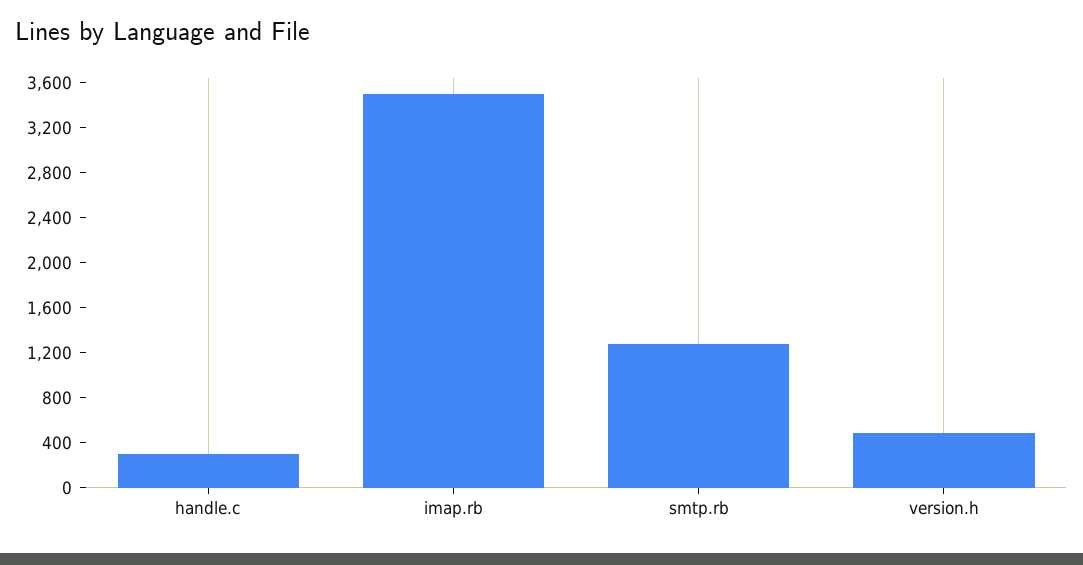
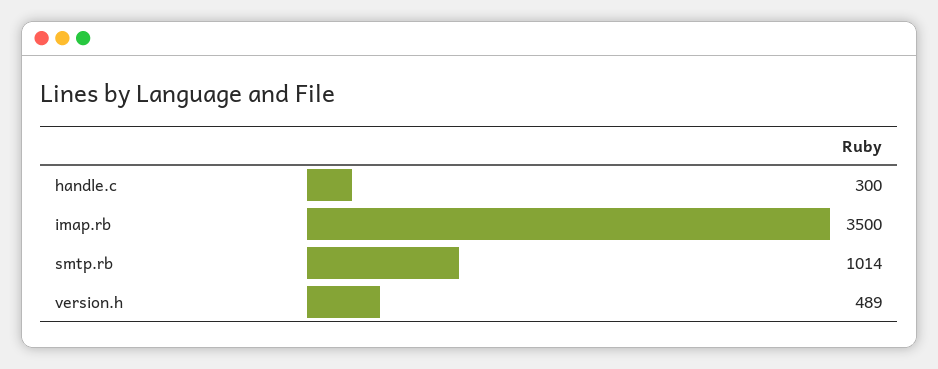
  {
    "handle.c": 300,
    "imap.rb": 3500,
-   "smtp.rb": 1300,
+   "smtp.rb": 1014,
    "version.h": 489
  }

